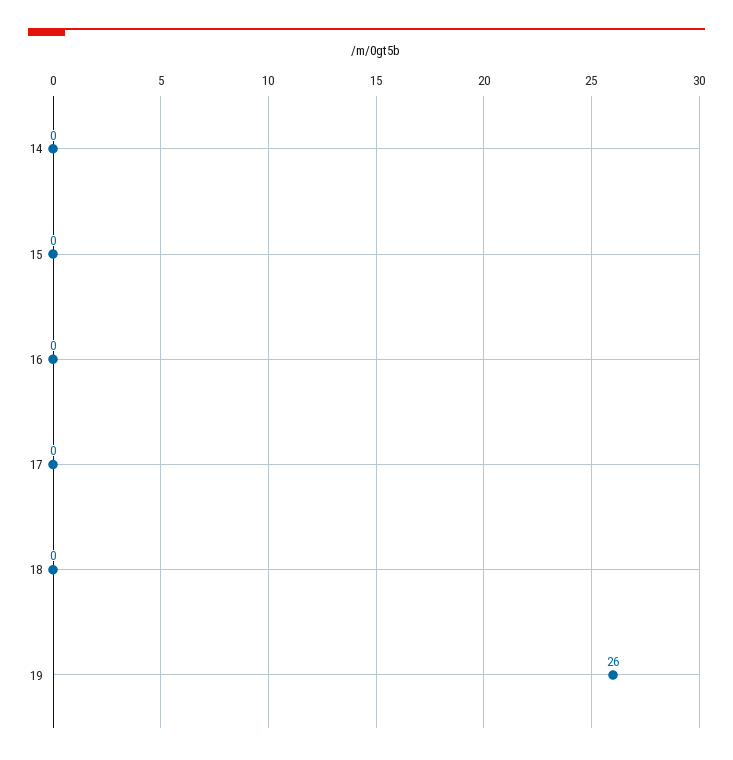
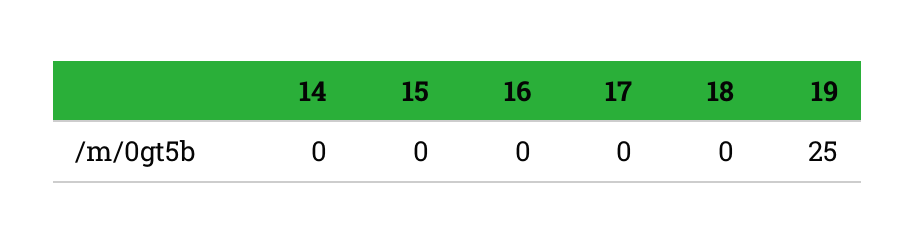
  {
    "14": 0,
    "15": 0,
    "16": 0,
    "17": 0,
    "18": 0,
-   "19": 26
+   "19": 25
  }

